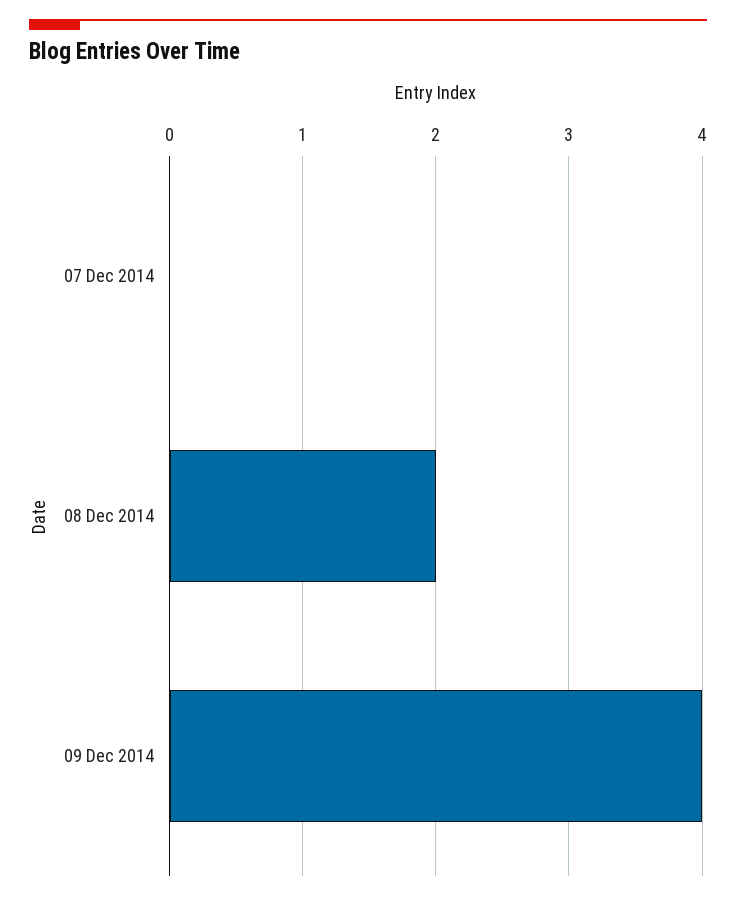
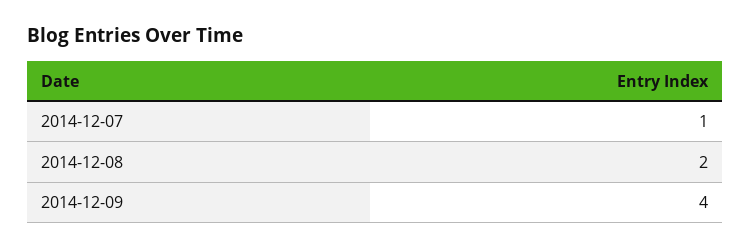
  {
-   "07 Dec 2014": 0,
+   "07 Dec 2014": 1,
    "08 Dec 2014": 2,
    "09 Dec 2014": 4
  }

